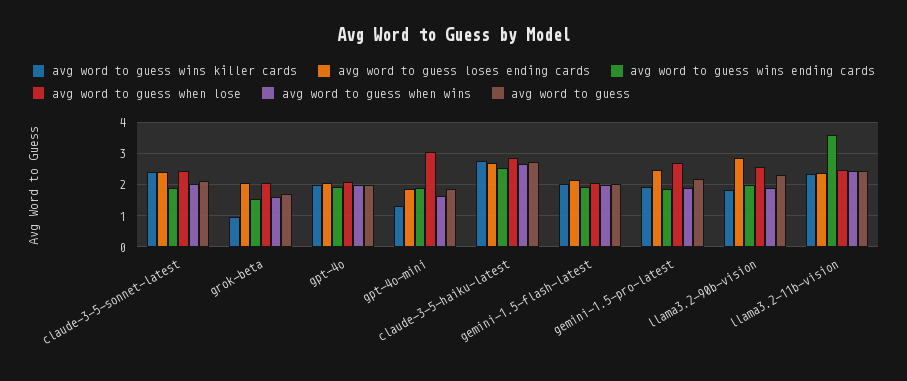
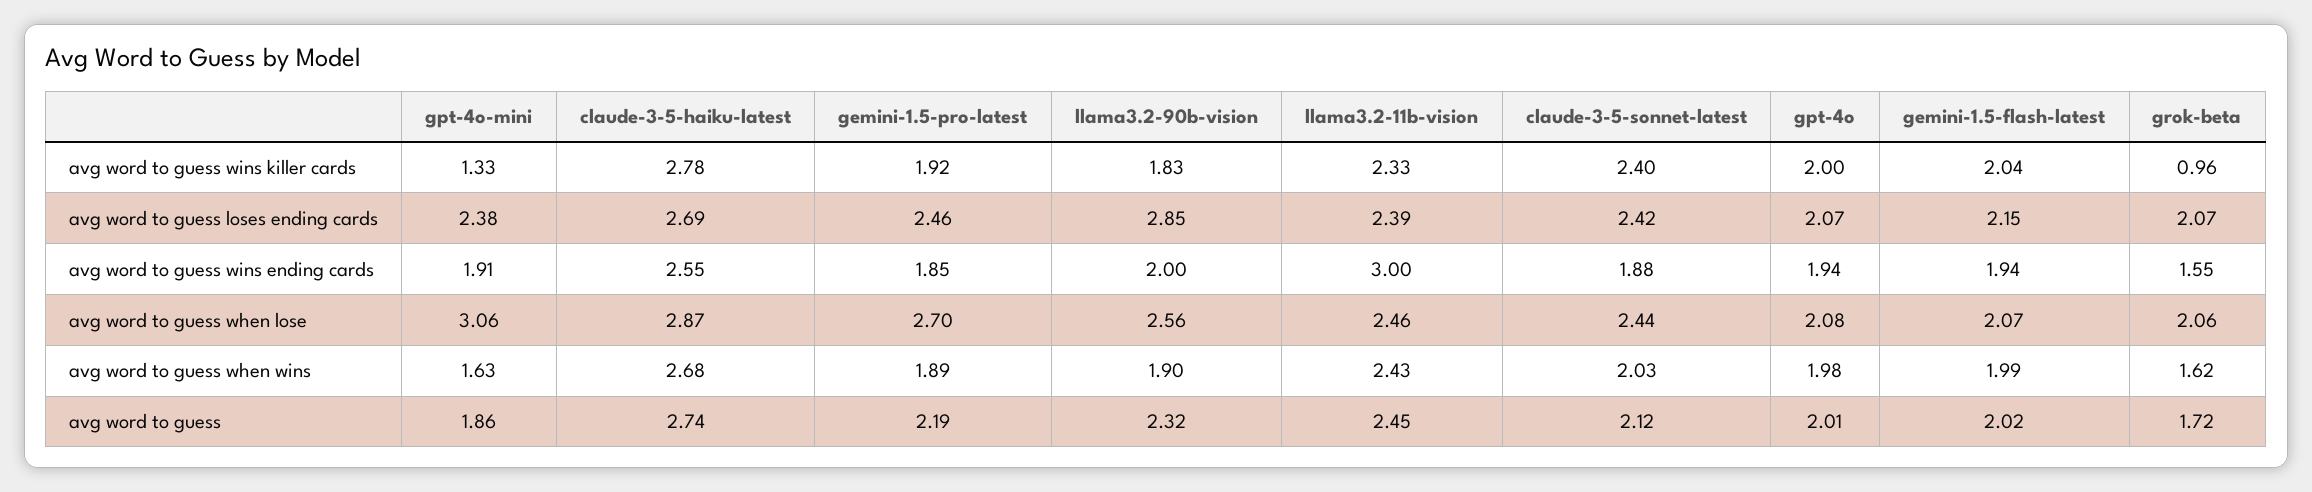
  {
    "avg word to guess wins killer cards": {
      "claude-3-5-sonnet-latest": 2.4,
      "grok-beta": 0.96,
      "gpt-4o": 2,
      "gpt-4o-mini": 1.33,
      "claude-3-5-haiku-latest": 2.78,
      "gemini-1.5-flash-latest": 2.04,
      "gemini-1.5-pro-latest": 1.92,
      "llama3.2-90b-vision": 1.83,
      "llama3.2-11b-vision": 2.33
    },
    "avg word to guess loses ending cards": {
      "claude-3-5-sonnet-latest": 2.42,
      "grok-beta": 2.07,
      "gpt-4o": 2.07,
-     "gpt-4o-mini": 1.8,
+     "gpt-4o-mini": 2.38,
      "claude-3-5-haiku-latest": 2.69,
      "gemini-1.5-flash-latest": 2.15,
      "gemini-1.5-pro-latest": 2.46,
      "llama3.2-90b-vision": 2.85,
      "llama3.2-11b-vision": 2.39
    },
    "avg word to guess wins ending cards": {
      "claude-3-5-sonnet-latest": 1.88,
      "grok-beta": 1.55,
      "gpt-4o": 1.94,
      "gpt-4o-mini": 1.91,
      "claude-3-5-haiku-latest": 2.55,
      "gemini-1.5-flash-latest": 1.94,
      "gemini-1.5-pro-latest": 1.85,
      "llama3.2-90b-vision": 2,
-     "llama3.2-11b-vision": 3.6
+     "llama3.2-11b-vision": 3
    },
    "avg word to guess when lose": {
      "claude-3-5-sonnet-latest": 2.44,
      "grok-beta": 2.06,
      "gpt-4o": 2.08,
      "gpt-4o-mini": 3.06,
      "claude-3-5-haiku-latest": 2.87,
      "gemini-1.5-flash-latest": 2.07,
      "gemini-1.5-pro-latest": 2.7,
      "llama3.2-90b-vision": 2.56,
      "llama3.2-11b-vision": 2.46
    },
    "avg word to guess when wins": {
      "claude-3-5-sonnet-latest": 2.03,
      "grok-beta": 1.62,
      "gpt-4o": 1.98,
      "gpt-4o-mini": 1.63,
      "claude-3-5-haiku-latest": 2.68,
      "gemini-1.5-flash-latest": 1.99,
      "gemini-1.5-pro-latest": 1.89,
      "llama3.2-90b-vision": 1.9,
      "llama3.2-11b-vision": 2.43
    },
    "avg word to guess": {
      "claude-3-5-sonnet-latest": 2.12,
      "grok-beta": 1.72,
      "gpt-4o": 2.01,
      "gpt-4o-mini": 1.86,
      "claude-3-5-haiku-latest": 2.74,
      "gemini-1.5-flash-latest": 2.02,
      "gemini-1.5-pro-latest": 2.19,
      "llama3.2-90b-vision": 2.32,
      "llama3.2-11b-vision": 2.45
    }
  }

